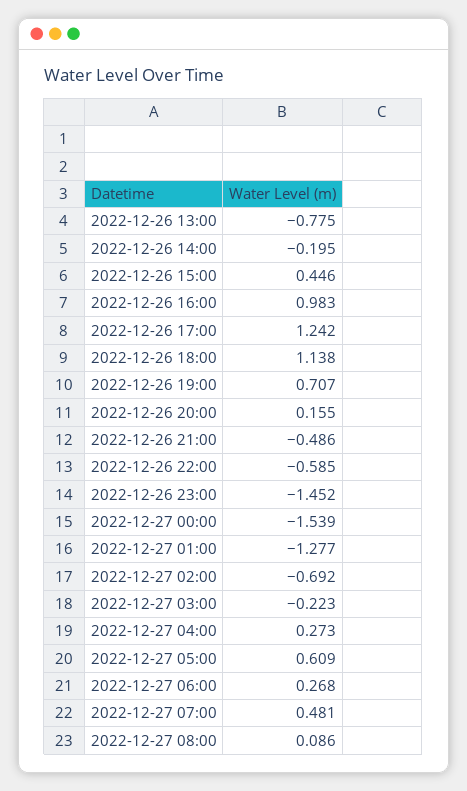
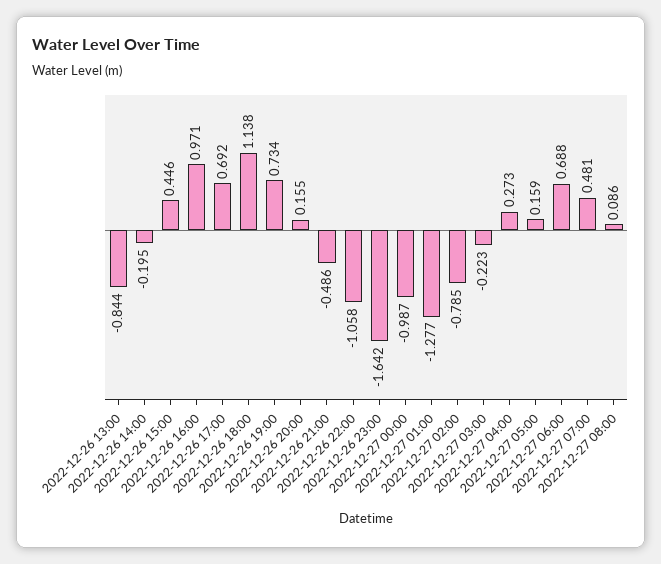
  {
-   "2022-12-26 13:00": -0.775,
+   "2022-12-26 13:00": -0.844,
    "2022-12-26 14:00": -0.195,
    "2022-12-26 15:00": 0.446,
-   "2022-12-26 16:00": 0.983,
+   "2022-12-26 16:00": 0.971,
-   "2022-12-26 17:00": 1.242,
+   "2022-12-26 17:00": 0.692,
    "2022-12-26 18:00": 1.138,
-   "2022-12-26 19:00": 0.707,
+   "2022-12-26 19:00": 0.734,
    "2022-12-26 20:00": 0.155,
    "2022-12-26 21:00": -0.486,
-   "2022-12-26 22:00": -0.585,
+   "2022-12-26 22:00": -1.058,
-   "2022-12-26 23:00": -1.452,
+   "2022-12-26 23:00": -1.642,
-   "2022-12-27 00:00": -1.539,
+   "2022-12-27 00:00": -0.987,
    "2022-12-27 01:00": -1.277,
-   "2022-12-27 02:00": -0.692,
+   "2022-12-27 02:00": -0.785,
    "2022-12-27 03:00": -0.223,
    "2022-12-27 04:00": 0.273,
-   "2022-12-27 05:00": 0.609,
+   "2022-12-27 05:00": 0.159,
-   "2022-12-27 06:00": 0.268,
+   "2022-12-27 06:00": 0.688,
    "2022-12-27 07:00": 0.481,
    "2022-12-27 08:00": 0.086
  }

